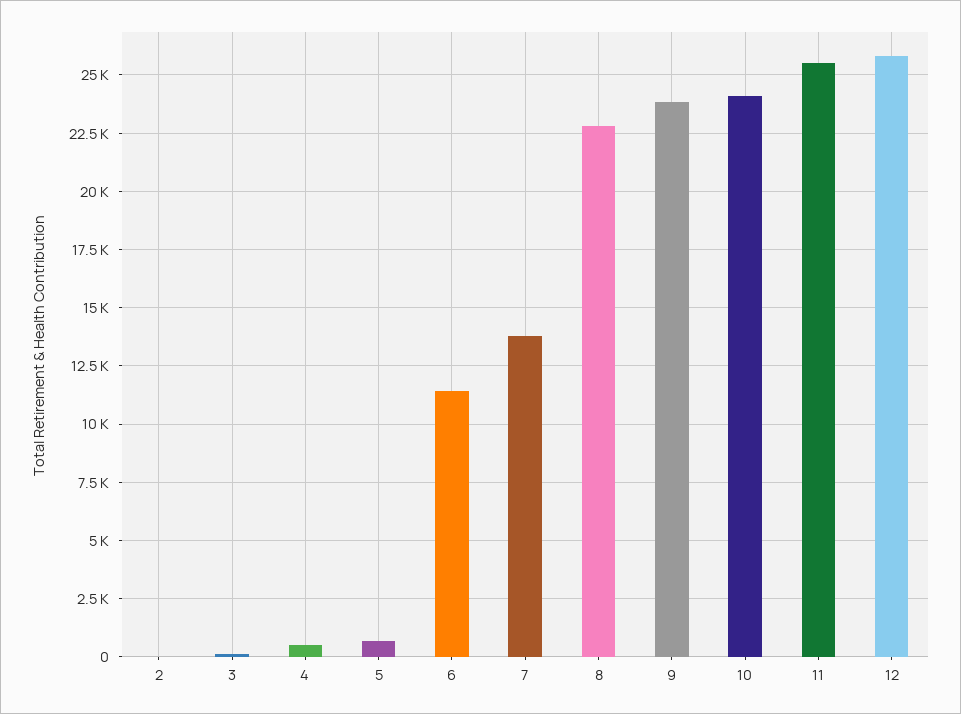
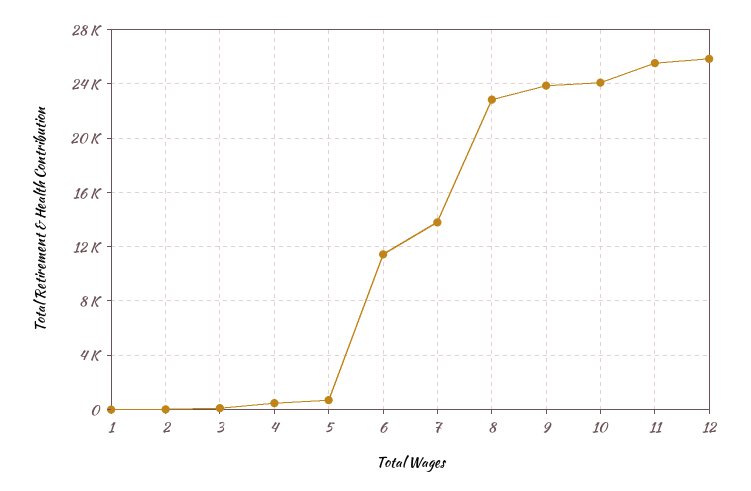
  {
    "2": 0,
    "3": 0,
    "4": 500,
    "5": 500,
    "6": 11500,
    "7": 14000,
    "8": 23000,
    "9": 24000,
    "10": 24000,
    "11": 25500,
-   "12": 26000
+   "12": 26000,
+   "1": 0
  }

